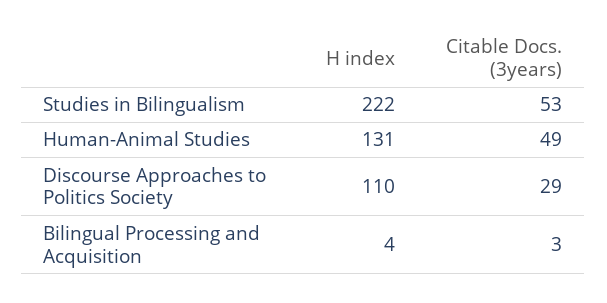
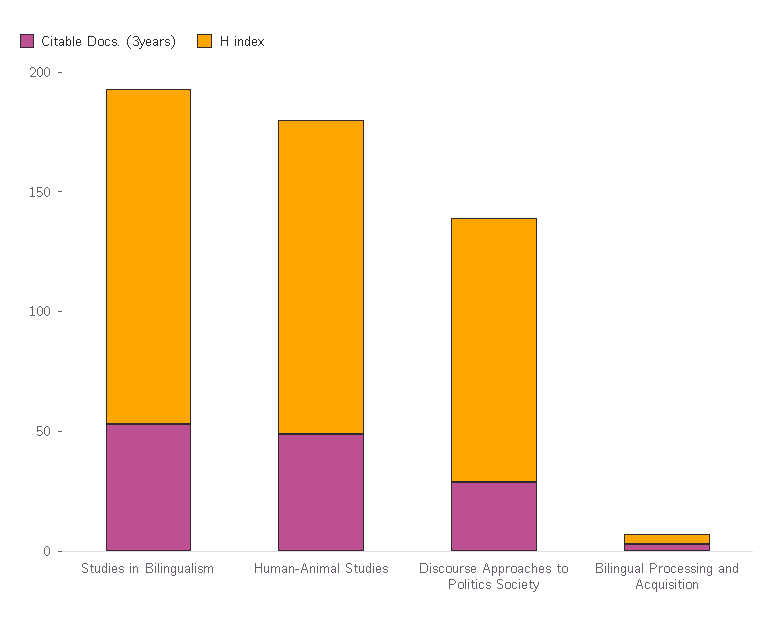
  {
    "H index": {
-     "Studies in Bilingualism": 222,
+     "Studies in Bilingualism": 140,
      "Human-Animal Studies": 131,
      "Discourse Approaches to Politics Society": 110,
      "Bilingual Processing and Acquisition": 4
    },
    "Citable Docs. (3years)": {
      "Studies in Bilingualism": 53,
      "Human-Animal Studies": 49,
      "Discourse Approaches to Politics Society": 29,
      "Bilingual Processing and Acquisition": 3
    }
  }

